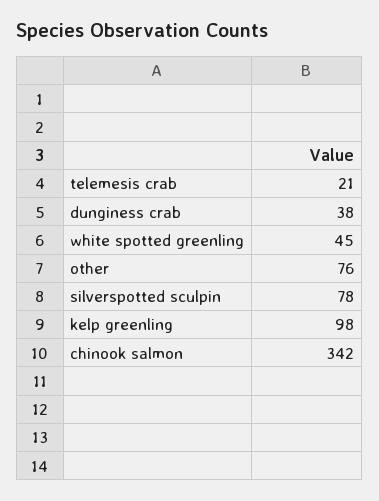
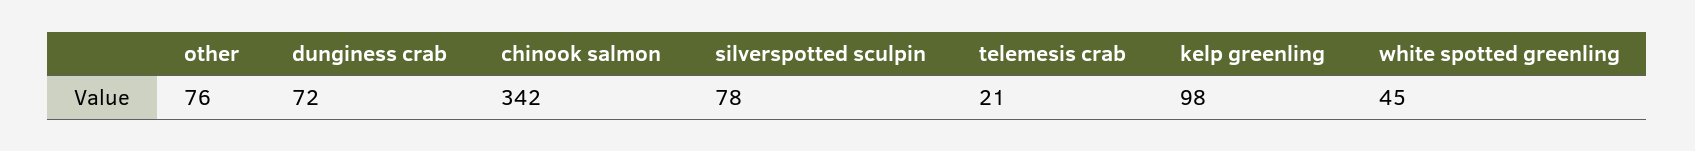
  {
    "telemesis crab": 21,
-   "dunginess crab": 38,
+   "dunginess crab": 72,
    "white spotted greenling": 45,
    "other": 76,
    "silverspotted sculpin": 78,
    "kelp greenling": 98,
    "chinook salmon": 342
  }

